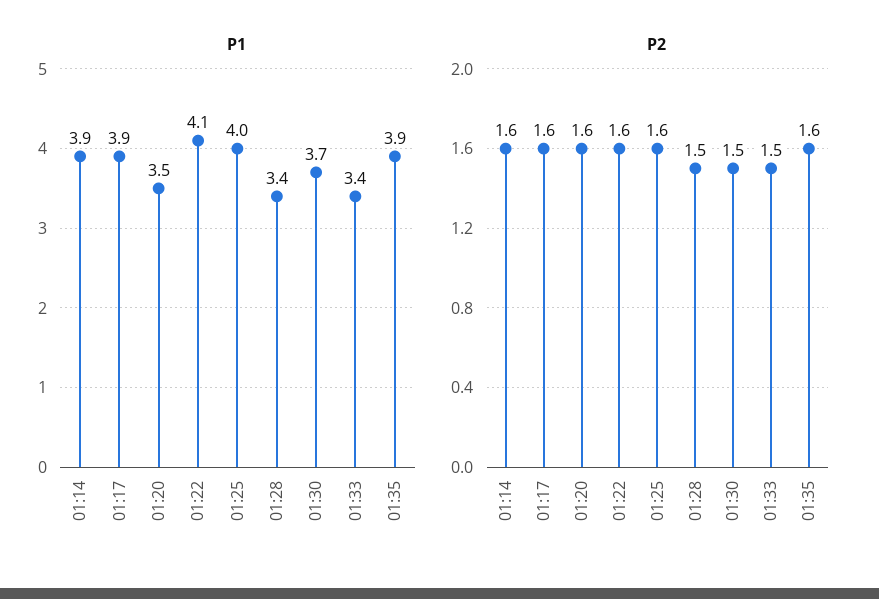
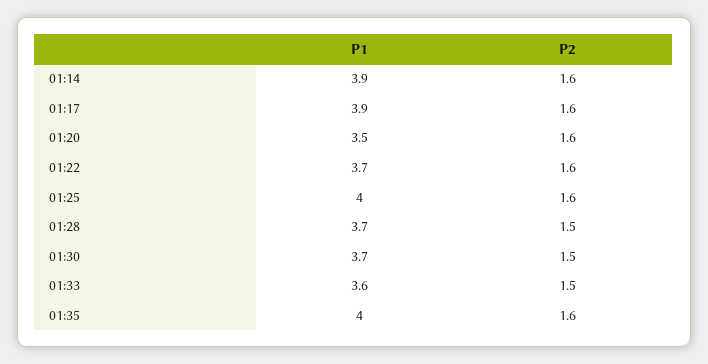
  {
    "P1": {
      "01:14": 3.9,
      "01:17": 3.9,
      "01:20": 3.5,
-     "01:22": 4.1,
+     "01:22": 3.7,
      "01:25": 4,
-     "01:28": 3.4,
+     "01:28": 3.7,
      "01:30": 3.7,
-     "01:33": 3.4,
+     "01:33": 3.6,
-     "01:35": 3.9
+     "01:35": 4
    },
    "P2": {
      "01:14": 1.6,
      "01:17": 1.6,
      "01:20": 1.6,
      "01:22": 1.6,
      "01:25": 1.6,
      "01:28": 1.5,
      "01:30": 1.5,
      "01:33": 1.5,
      "01:35": 1.6
    }
  }

